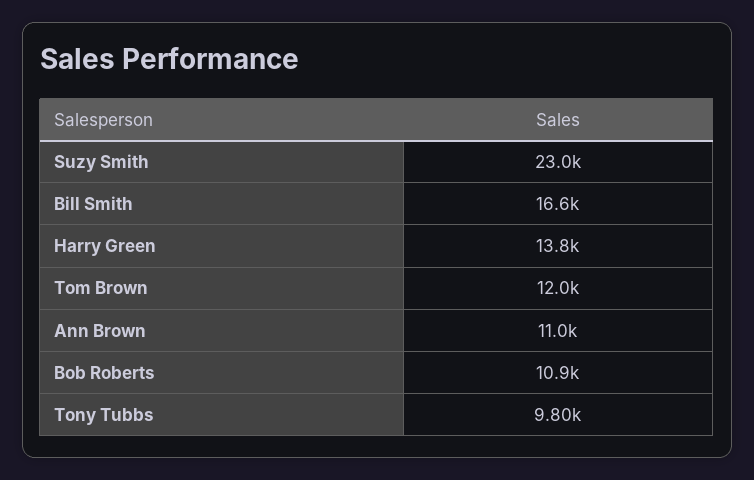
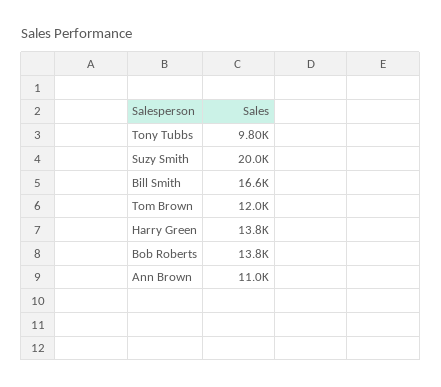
  {
-   "Suzy Smith": 23000,
+   "Suzy Smith": 20000,
    "Bill Smith": 16600,
    "Harry Green": 13800,
    "Tom Brown": 12000,
    "Ann Brown": 11000,
-   "Bob Roberts": 10900,
+   "Bob Roberts": 13800,
    "Tony Tubbs": 9800
  }

